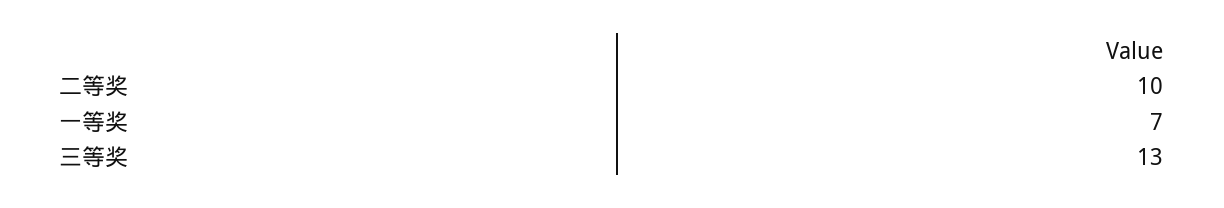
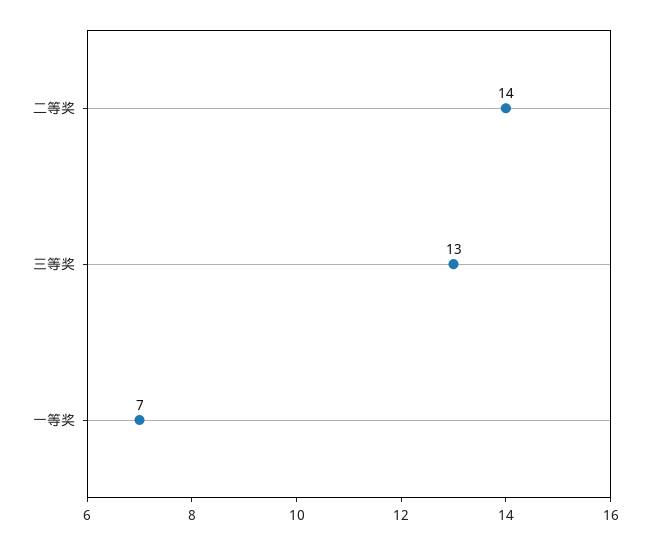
  {
-   "二等奖": 10,
+   "二等奖": 14,
    "一等奖": 7,
    "三等奖": 13
  }

